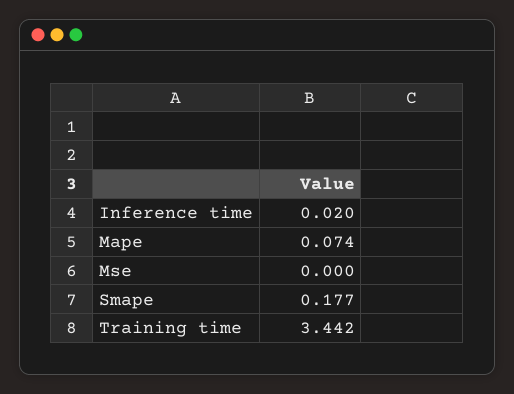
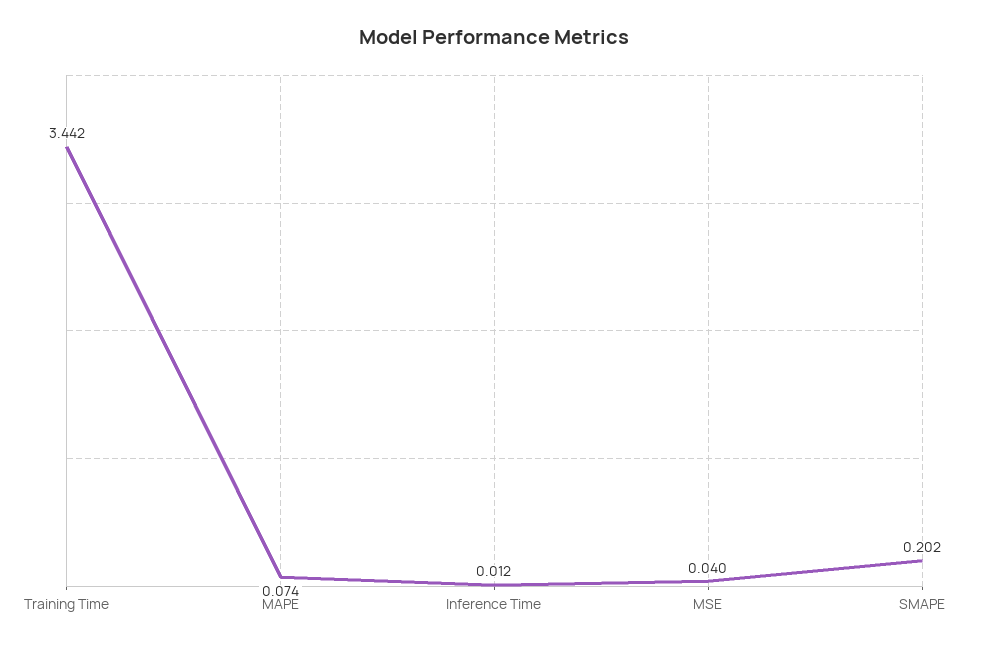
  {
-   "Inference time": 0.02,
+   "Inference time": 0.012,
    "Mape": 0.074,
-   "Mse": 0,
+   "Mse": 0.04,
-   "Smape": 0.177,
+   "Smape": 0.202,
    "Training time": 3.442
  }

